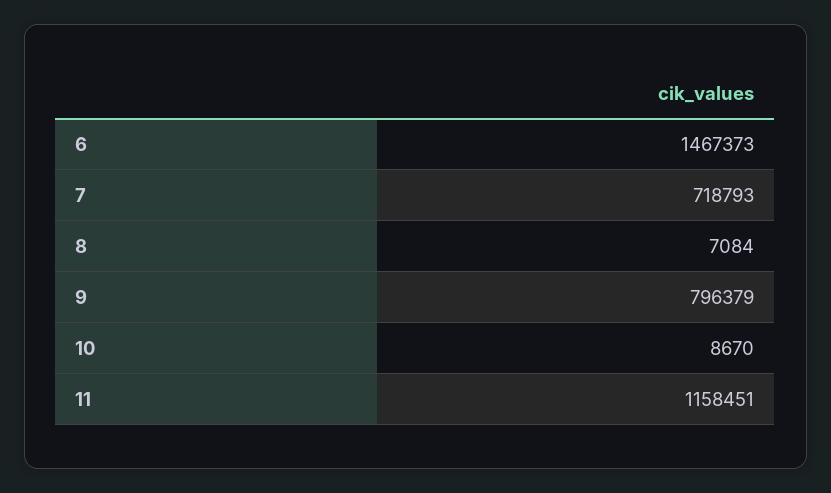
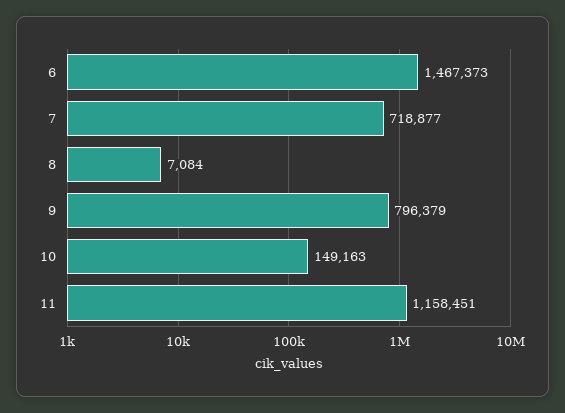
  {
    "6": 1467373,
-   "7": 718793,
+   "7": 718877,
    "8": 7084,
    "9": 796379,
-   "10": 8670,
+   "10": 149163,
    "11": 1158451
  }

